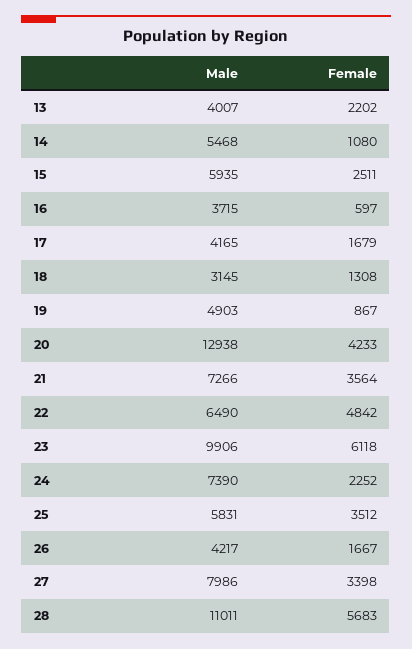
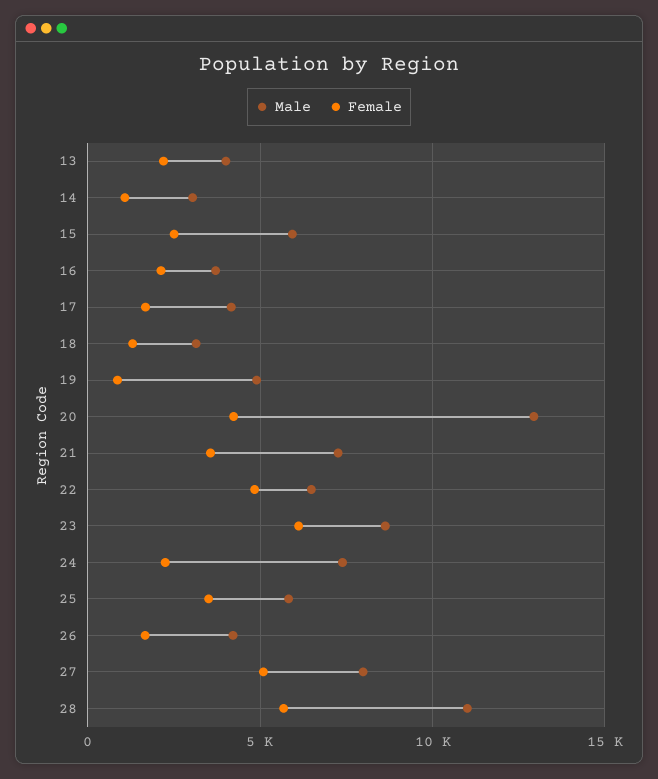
  {
    "Male": {
      "13": 4007,
-     "14": 5468,
+     "14": 3000,
      "15": 5935,
      "16": 3715,
      "17": 4165,
      "18": 3145,
      "19": 4903,
      "20": 12938,
      "21": 7266,
      "22": 6490,
-     "23": 9906,
+     "23": 8500,
      "24": 7390,
      "25": 5831,
      "26": 4217,
      "27": 7986,
      "28": 11011
    },
    "Female": {
      "13": 2202,
      "14": 1080,
      "15": 2511,
-     "16": 597,
+     "16": 2000,
      "17": 1679,
      "18": 1308,
      "19": 867,
      "20": 4233,
      "21": 3564,
      "22": 4842,
      "23": 6118,
      "24": 2252,
      "25": 3512,
      "26": 1667,
-     "27": 3398,
+     "27": 5000,
      "28": 5683
    }
  }

